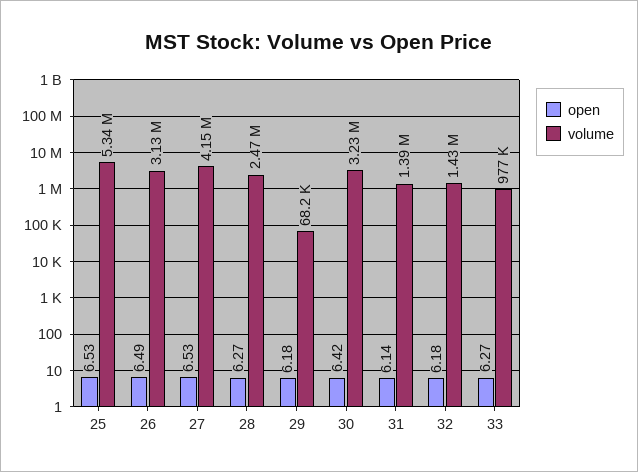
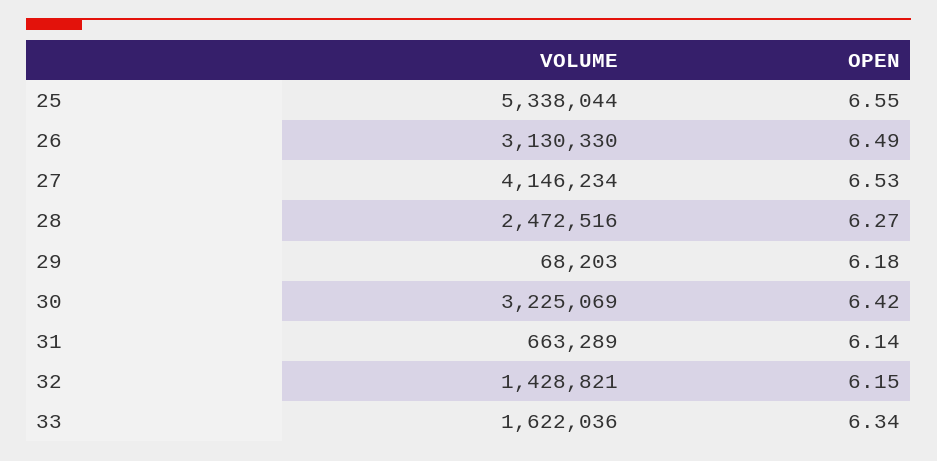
  {
    "open": {
-     "25": 6.53,
+     "25": 6.55,
      "26": 6.49,
      "27": 6.53,
      "28": 6.27,
      "29": 6.18,
      "30": 6.42,
      "31": 6.14,
-     "32": 6.18,
+     "32": 6.15,
-     "33": 6.27
+     "33": 6.34
    },
    "volume": {
      "25": 5338044,
      "26": 3130330,
      "27": 4146234,
      "28": 2472516,
      "29": 68203,
      "30": 3225069,
-     "31": 1390000,
+     "31": 663289,
      "32": 1428821,
-     "33": 977000
+     "33": 1622036
    }
  }

